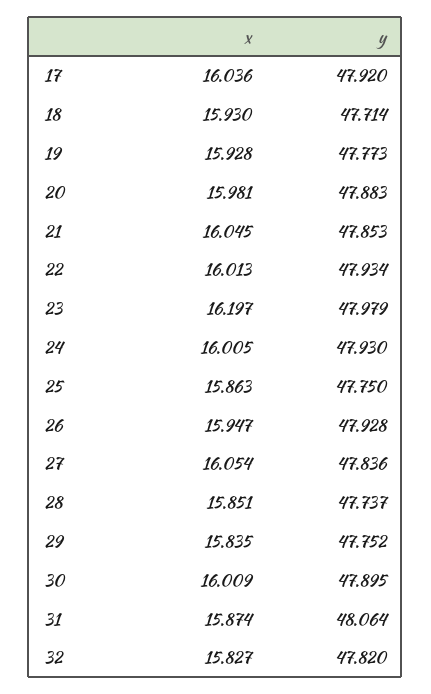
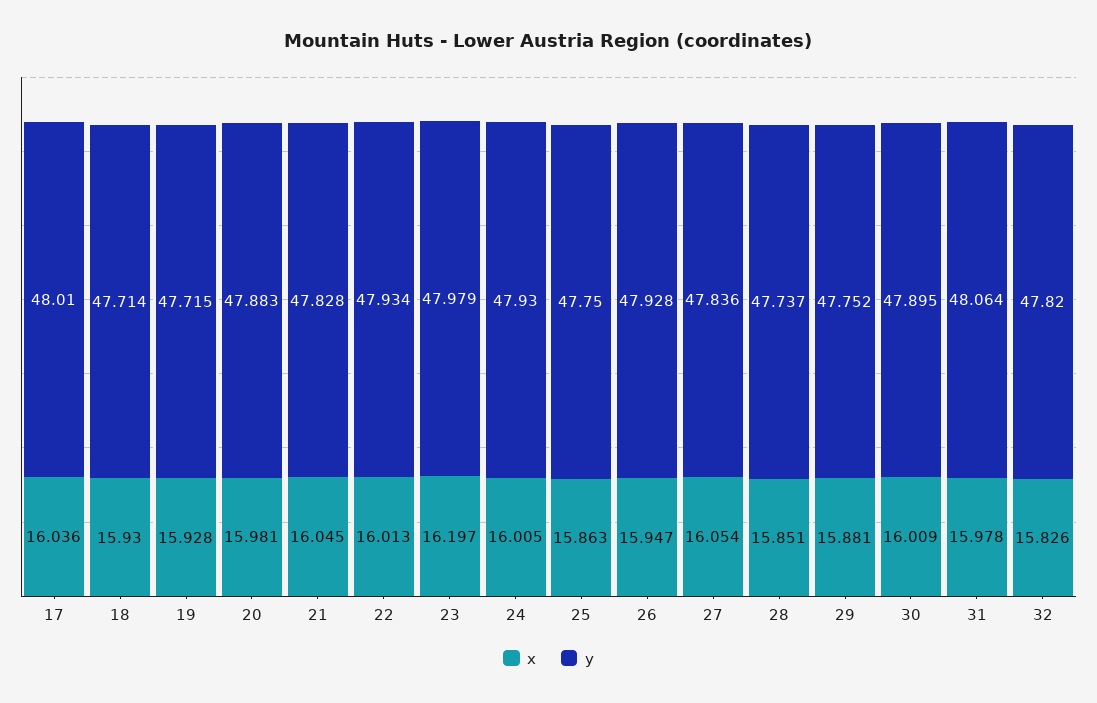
  {
    "x": {
      "17": 16.036,
      "18": 15.93,
      "19": 15.928,
      "20": 15.981,
      "21": 16.045,
      "22": 16.013,
      "23": 16.197,
      "24": 16.005,
      "25": 15.863,
      "26": 15.947,
      "27": 16.054,
      "28": 15.851,
-     "29": 15.835,
+     "29": 15.881,
      "30": 16.009,
-     "31": 15.874,
+     "31": 15.978,
-     "32": 15.827
+     "32": 15.826
    },
    "y": {
-     "17": 47.92,
+     "17": 48.01,
      "18": 47.714,
-     "19": 47.773,
+     "19": 47.715,
      "20": 47.883,
-     "21": 47.853,
+     "21": 47.828,
      "22": 47.934,
      "23": 47.979,
      "24": 47.93,
      "25": 47.75,
      "26": 47.928,
      "27": 47.836,
      "28": 47.737,
      "29": 47.752,
      "30": 47.895,
      "31": 48.064,
      "32": 47.82
    }
  }

